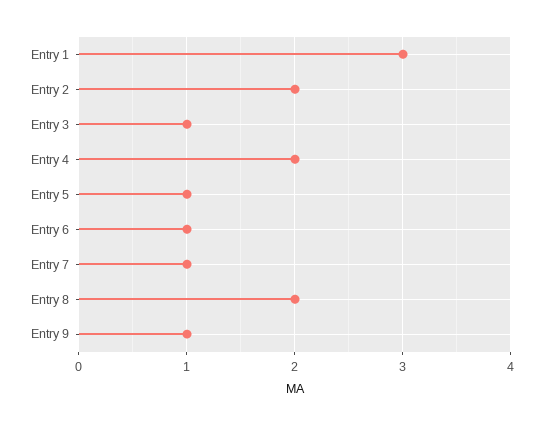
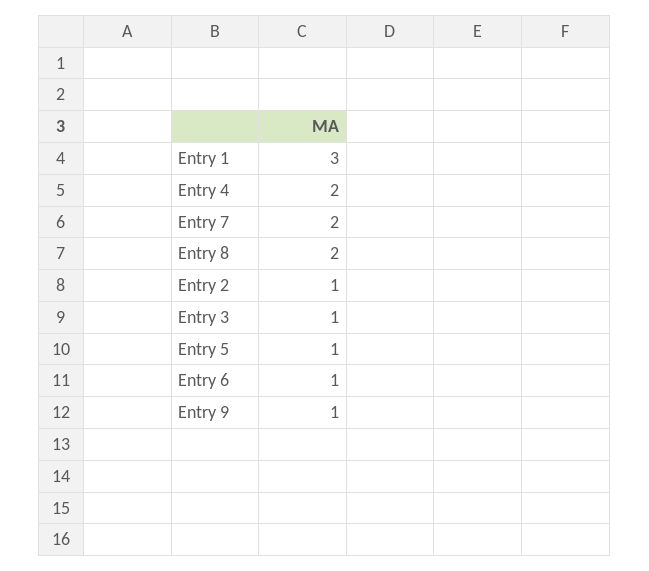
  {
    "Entry 1": 3,
-   "Entry 2": 2,
+   "Entry 2": 1,
    "Entry 3": 1,
    "Entry 4": 2,
    "Entry 5": 1,
    "Entry 6": 1,
-   "Entry 7": 1,
+   "Entry 7": 2,
    "Entry 8": 2,
    "Entry 9": 1
  }

